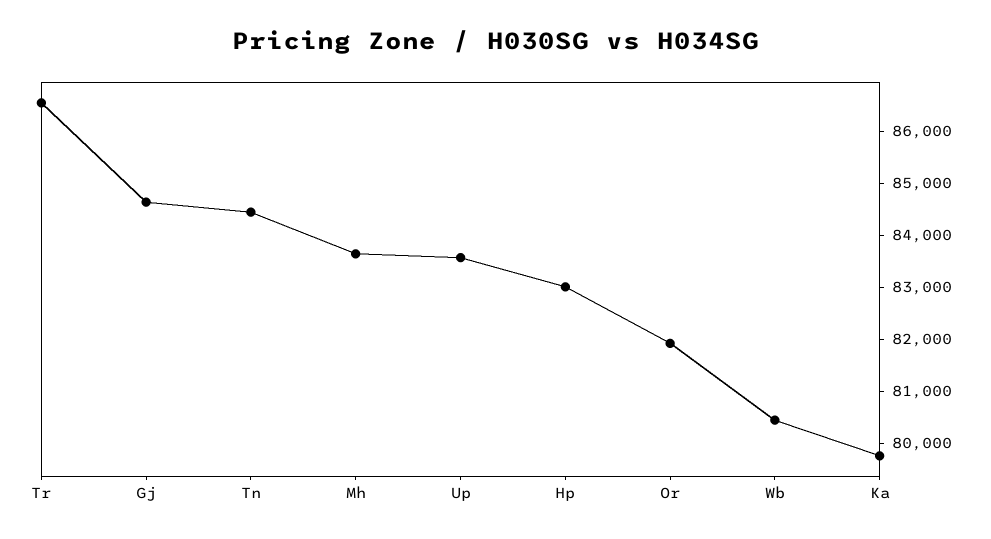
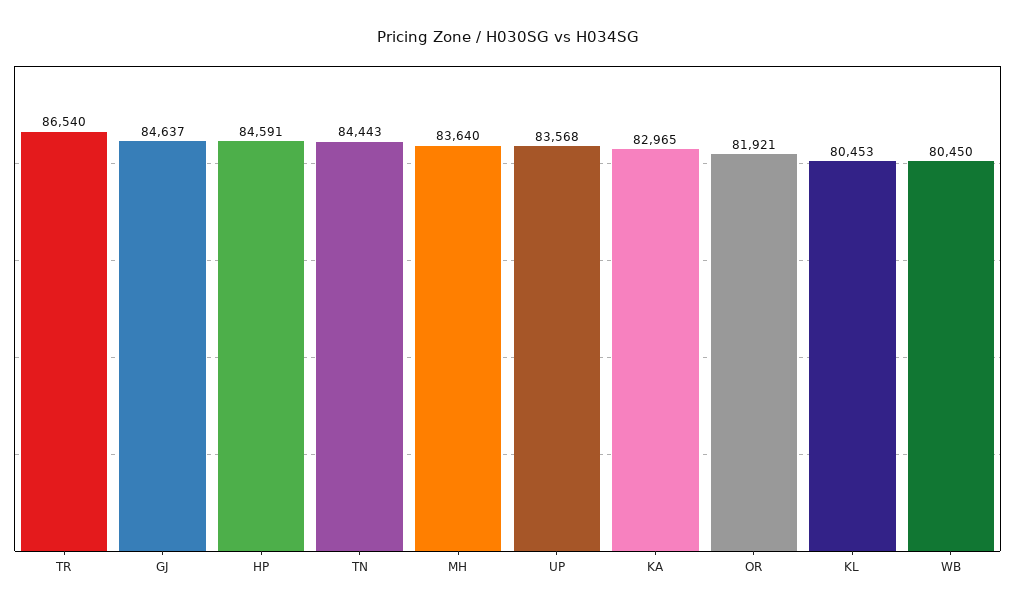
  {
    "Tr": 86540,
    "Gj": 84637,
    "Tn": 84443,
    "Mh": 83640,
    "Up": 83568,
-   "Hp": 83000,
+   "Hp": 84591,
    "Or": 81921,
    "Wb": 80450,
-   "Ka": 79800
+   "Ka": 82965,
+   "KL": 80453
  }

